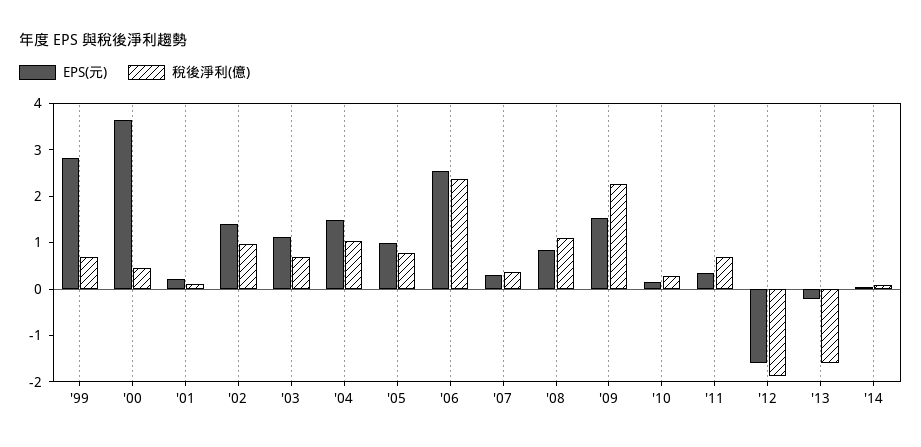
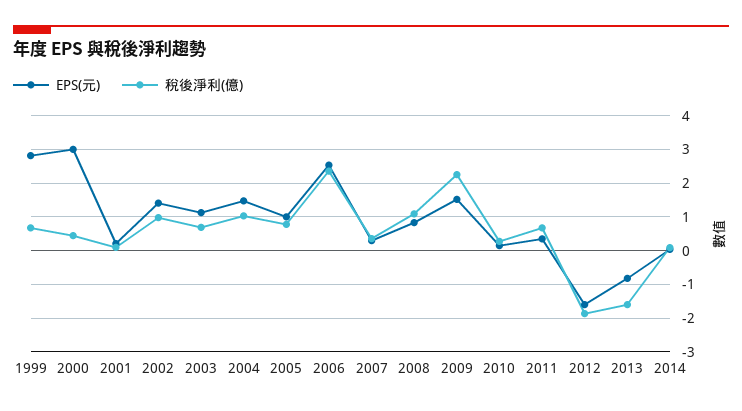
  {
    "EPS(元)": {
      "'99": 2.8,
-     "'00": 3.6,
+     "'00": 3,
      "'01": 0.2,
      "'02": 1.4,
      "'03": 1.2,
      "'04": 1.4,
      "'05": 1,
      "'06": 2.6,
      "'07": 0.4,
      "'08": 0.8,
      "'09": 1.6,
      "'10": 0.2,
      "'11": 0.4,
      "'12": -1.6,
-     "'13": -0.2,
+     "'13": -0.8,
      "'14": 0
    },
    "稅後淨利(億)": {
      "'99": 0.6,
      "'00": 0.4,
      "'01": 0.2,
      "'02": 1,
      "'03": 0.6,
      "'04": 1,
      "'05": 0.8,
      "'06": 2.4,
      "'07": 0.4,
      "'08": 1,
      "'09": 2.2,
      "'10": 0.2,
      "'11": 0.6,
      "'12": -1.8,
      "'13": -1.6,
      "'14": 0
    }
  }

